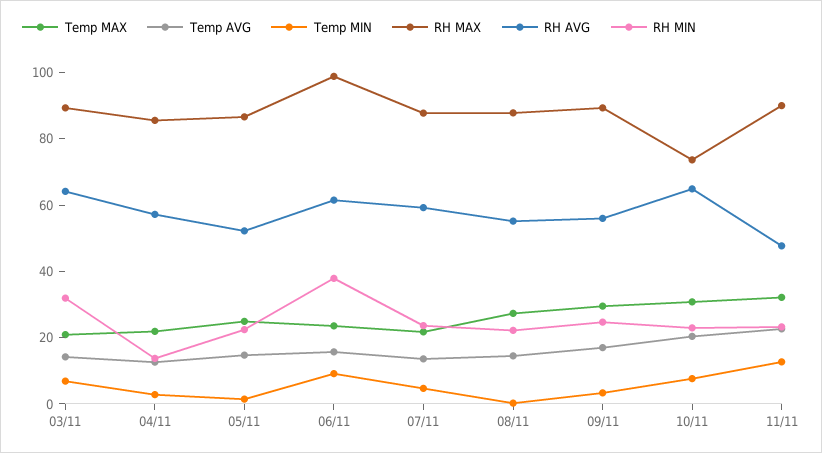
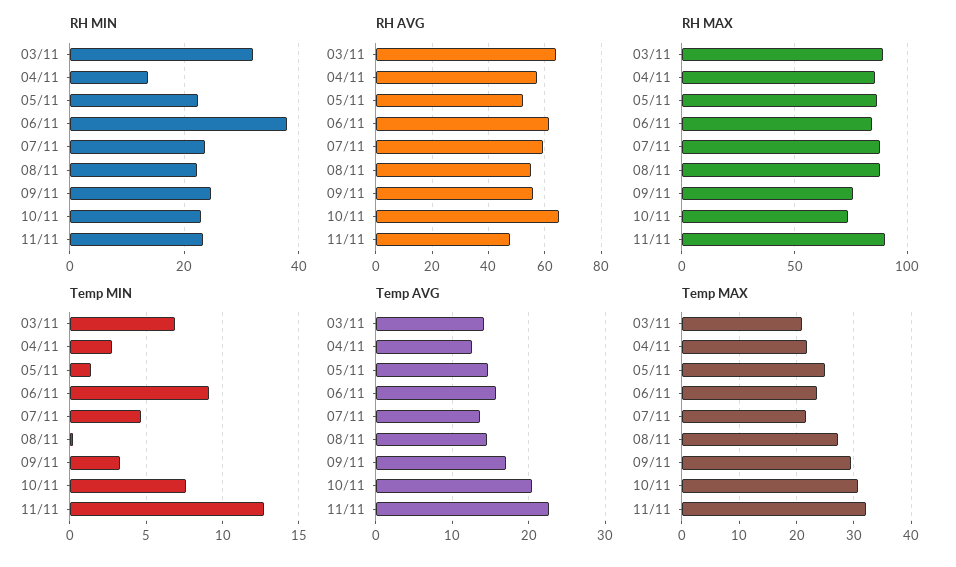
  {
    "Temp MAX": {
      "03/11": 20,
      "04/11": 22,
      "05/11": 24,
      "06/11": 24,
      "07/11": 22,
      "08/11": 28,
      "09/11": 30,
      "10/11": 30,
      "11/11": 32
    },
    "Temp AVG": {
      "03/11": 14,
      "04/11": 13,
      "05/11": 15,
      "06/11": 16,
      "07/11": 14,
      "08/11": 15,
      "09/11": 17,
      "10/11": 20,
      "11/11": 23
    },
    "Temp MIN": {
      "03/11": 7,
      "04/11": 3,
      "05/11": 1.5,
      "06/11": 9,
      "07/11": 4.5,
      "08/11": 0,
      "09/11": 3.5,
      "10/11": 7.5,
      "11/11": 12.5
    },
    "RH MAX": {
      "03/11": 90,
      "04/11": 85,
      "05/11": 85,
-     "06/11": 100,
+     "06/11": 85,
      "07/11": 90,
      "08/11": 90,
-     "09/11": 90,
+     "09/11": 75,
      "10/11": 75,
      "11/11": 90
    },
    "RH AVG": {
      "03/11": 65,
      "04/11": 57.5,
      "05/11": 52.5,
      "06/11": 62.5,
      "07/11": 60,
      "08/11": 55,
      "09/11": 55,
      "10/11": 65,
      "11/11": 47.5
    },
    "RH MIN": {
      "03/11": 32,
      "04/11": 14,
      "05/11": 22,
      "06/11": 38,
      "07/11": 24,
      "08/11": 22,
      "09/11": 24,
      "10/11": 22,
      "11/11": 24
    }
  }

